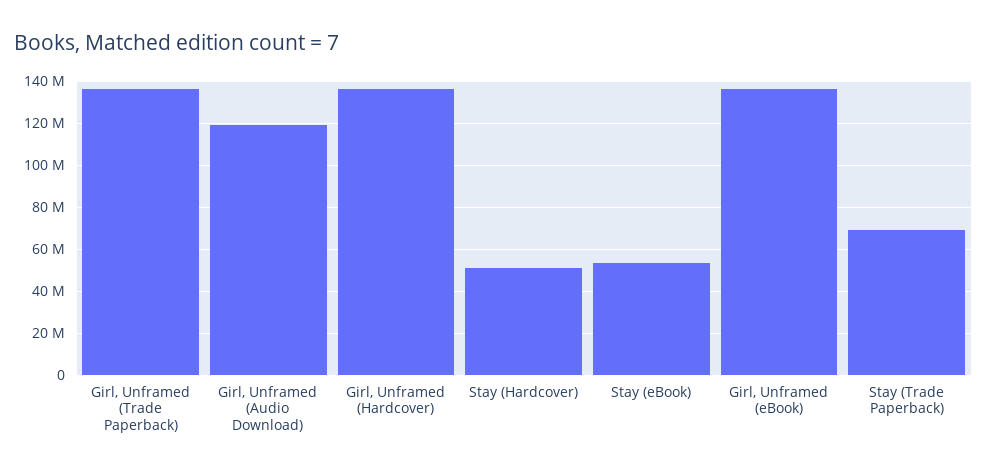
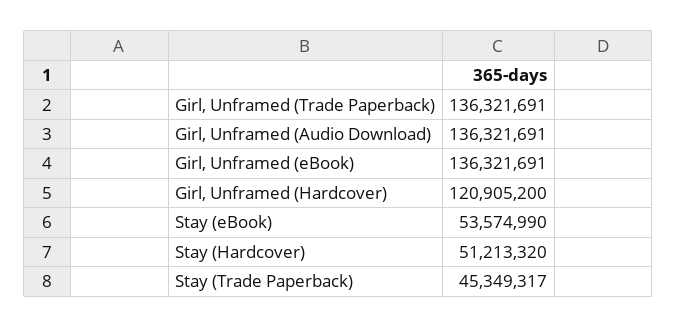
  {
    "Girl, Unframed (Trade Paperback)": 136321691,
-   "Girl, Unframed (Audio Download)": 120000000,
+   "Girl, Unframed (Audio Download)": 136321691,
-   "Girl, Unframed (Hardcover)": 135000000,
+   "Girl, Unframed (Hardcover)": 120905200,
    "Stay (Hardcover)": 51213320,
    "Stay (eBook)": 53574990,
    "Girl, Unframed (eBook)": 136321691,
-   "Stay (Trade Paperback)": 70000000
+   "Stay (Trade Paperback)": 45349317
  }

